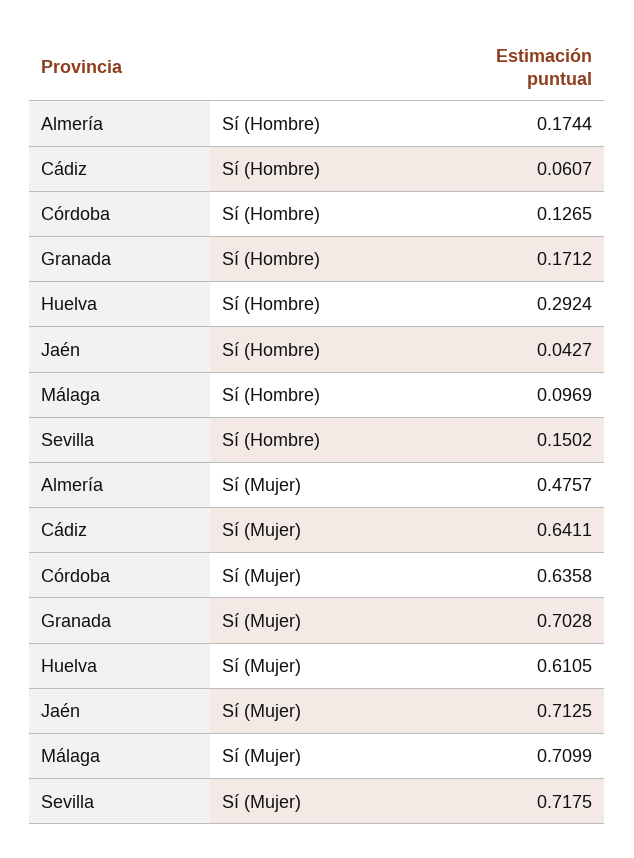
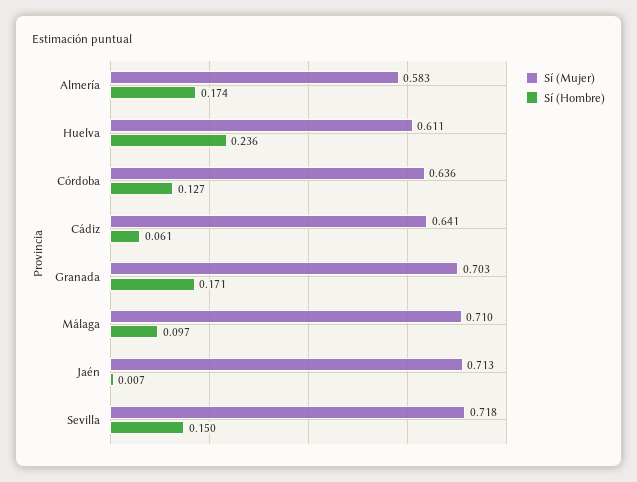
  {
    "Sí (Hombre)": {
      "Almería": 0.1744,
      "Cádiz": 0.0607,
      "Córdoba": 0.1265,
      "Granada": 0.1712,
-     "Huelva": 0.2924,
+     "Huelva": 0.236,
-     "Jaén": 0.0427,
+     "Jaén": 0.007,
      "Málaga": 0.0969,
      "Sevilla": 0.1502
    },
    "Sí (Mujer)": {
-     "Almería": 0.4757,
+     "Almería": 0.583,
      "Cádiz": 0.6411,
      "Córdoba": 0.6358,
      "Granada": 0.7028,
      "Huelva": 0.6105,
      "Jaén": 0.7125,
      "Málaga": 0.7099,
      "Sevilla": 0.7175
    }
  }

